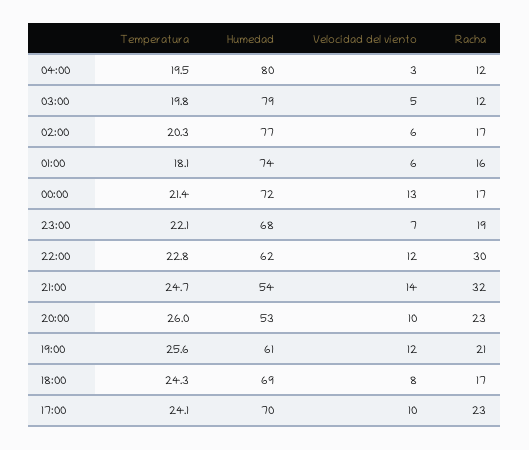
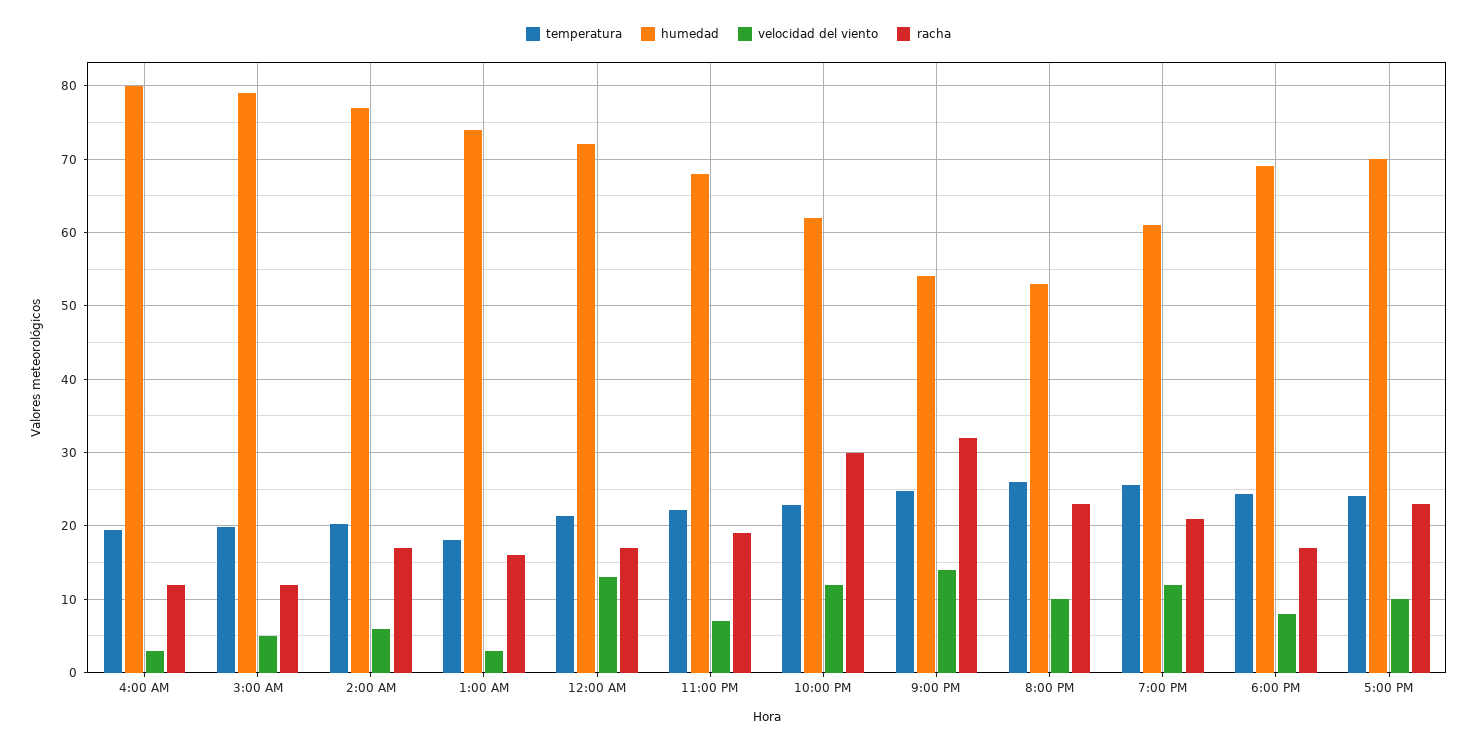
  {
    "Temperatura": {
      "04:00": 19.5,
      "03:00": 19.8,
      "02:00": 20.3,
      "01:00": 18.1,
      "00:00": 21.4,
      "23:00": 22.1,
      "22:00": 22.8,
      "21:00": 24.7,
      "20:00": 26,
      "19:00": 25.6,
      "18:00": 24.3,
      "17:00": 24.1
    },
    "Humedad": {
      "04:00": 80,
      "03:00": 79,
      "02:00": 77,
      "01:00": 74,
      "00:00": 72,
      "23:00": 68,
      "22:00": 62,
      "21:00": 54,
      "20:00": 53,
      "19:00": 61,
      "18:00": 69,
      "17:00": 70
    },
    "Velocidad del viento": {
      "04:00": 3,
      "03:00": 5,
      "02:00": 6,
-     "01:00": 6,
+     "01:00": 3,
      "00:00": 13,
      "23:00": 7,
      "22:00": 12,
      "21:00": 14,
      "20:00": 10,
      "19:00": 12,
      "18:00": 8,
      "17:00": 10
    },
    "Racha": {
      "04:00": 12,
      "03:00": 12,
      "02:00": 17,
      "01:00": 16,
      "00:00": 17,
      "23:00": 19,
      "22:00": 30,
      "21:00": 32,
      "20:00": 23,
      "19:00": 21,
      "18:00": 17,
      "17:00": 23
    }
  }

